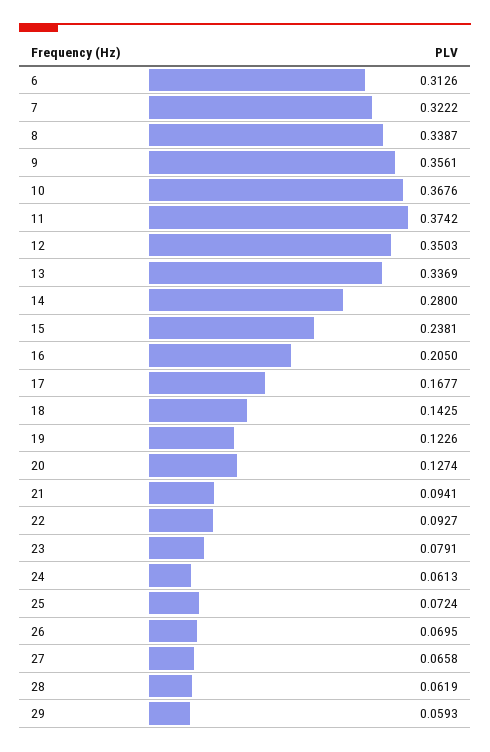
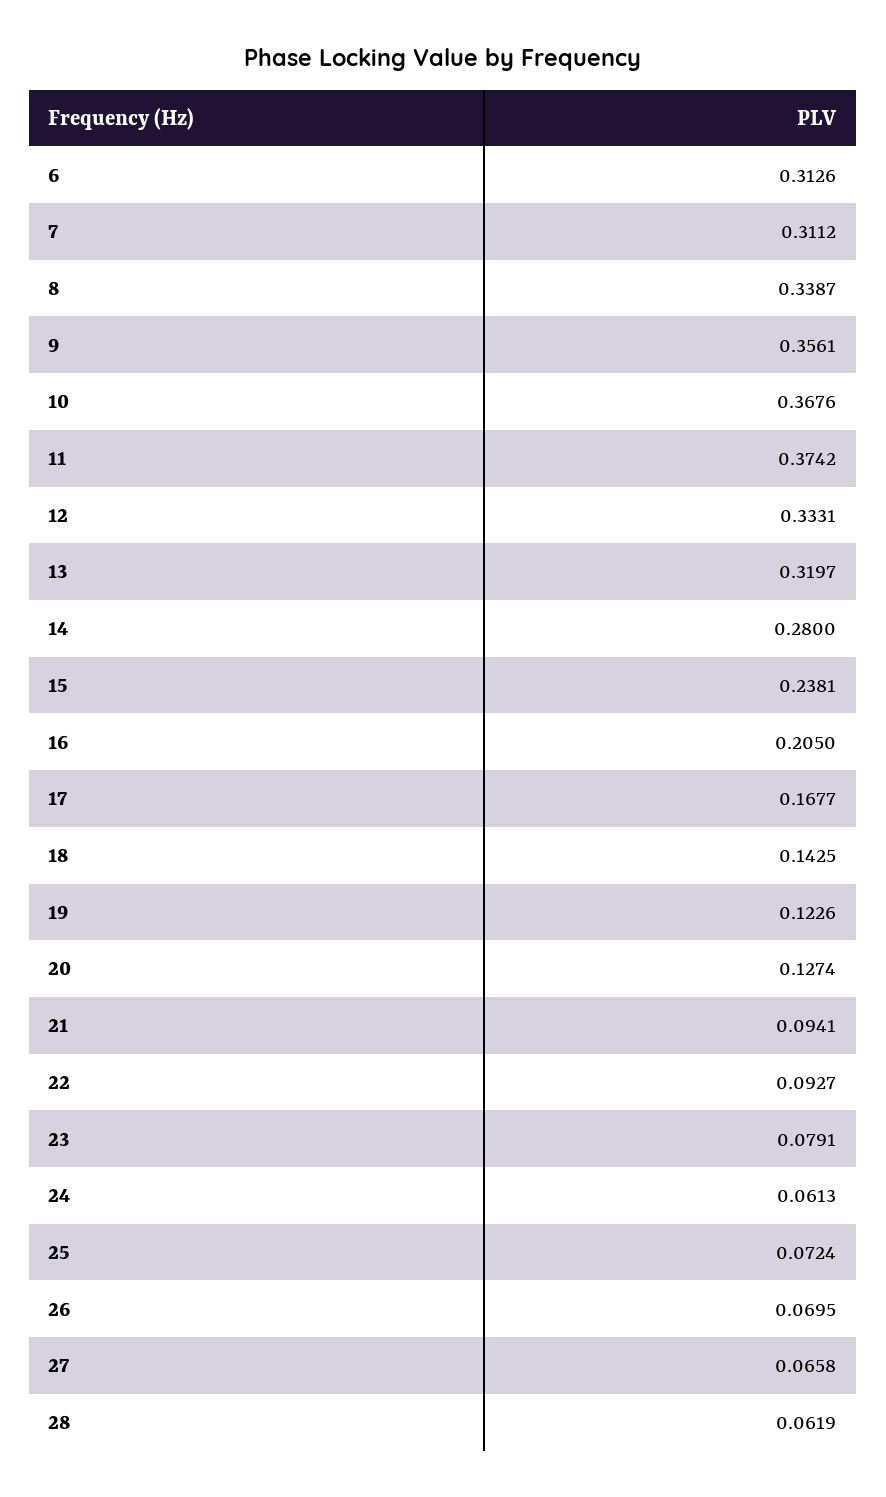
  {
    "6": 0.3126,
-   "7": 0.3222,
+   "7": 0.3112,
    "8": 0.3387,
    "9": 0.3561,
    "10": 0.3676,
    "11": 0.3742,
-   "12": 0.3503,
+   "12": 0.3331,
-   "13": 0.3369,
+   "13": 0.3197,
    "14": 0.28,
    "15": 0.2381,
    "16": 0.205,
    "17": 0.1677,
    "18": 0.1425,
    "19": 0.1226,
    "20": 0.1274,
    "21": 0.0941,
    "22": 0.0927,
    "23": 0.0791,
    "24": 0.0613,
    "25": 0.0724,
    "26": 0.0695,
    "27": 0.0658,
-   "28": 0.0619,
+   "28": 0.0619
-   "29": 0.0593
  }

